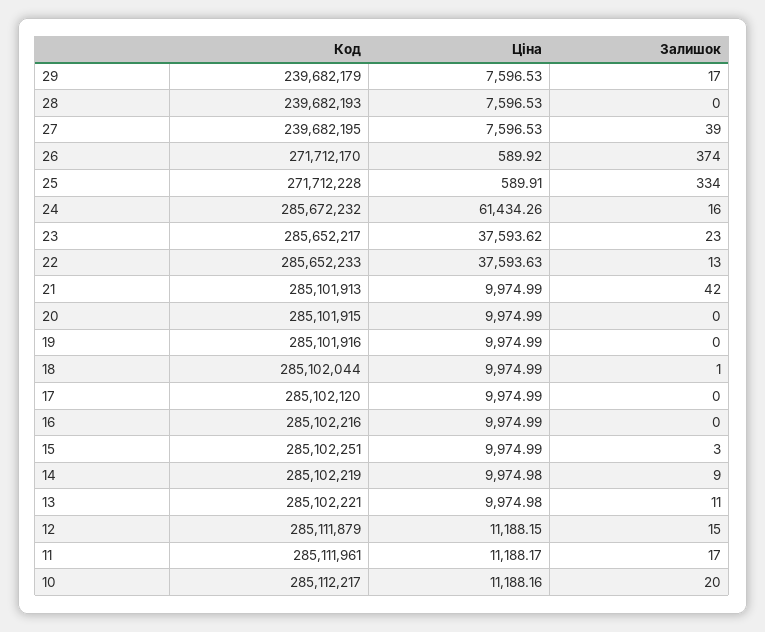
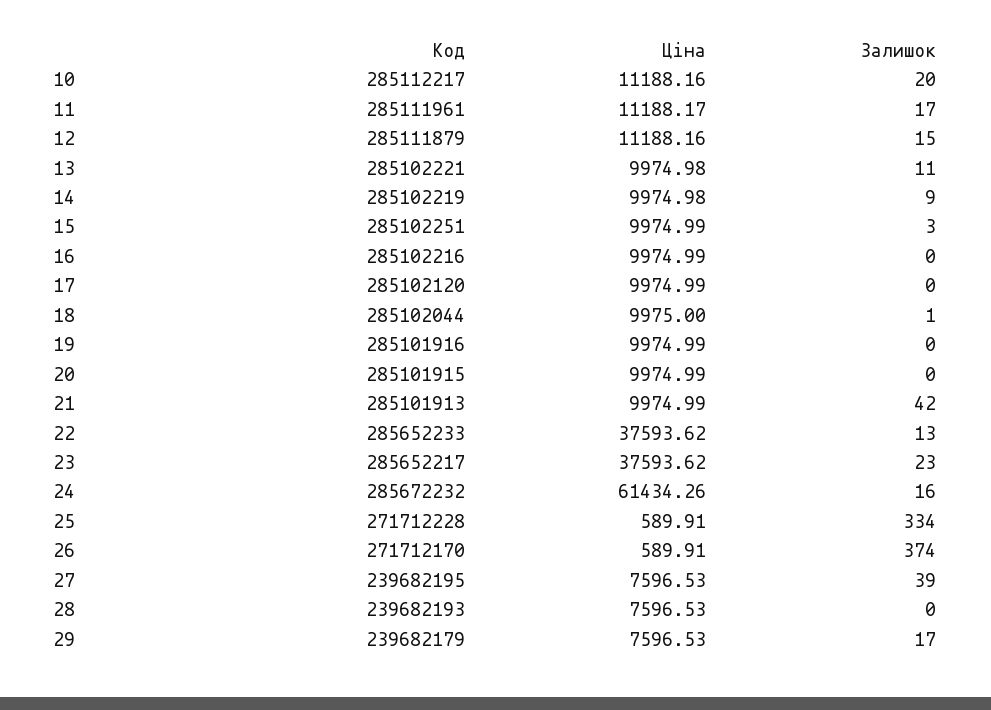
  {
    "Код": {
      "29": 239682179,
      "28": 239682193,
      "27": 239682195,
      "26": 271712170,
      "25": 271712228,
      "24": 285672232,
      "23": 285652217,
      "22": 285652233,
      "21": 285101913,
      "20": 285101915,
      "19": 285101916,
      "18": 285102044,
      "17": 285102120,
      "16": 285102216,
      "15": 285102251,
      "14": 285102219,
      "13": 285102221,
      "12": 285111879,
      "11": 285111961,
      "10": 285112217
    },
    "Ціна": {
      "29": 7596.53,
      "28": 7596.53,
      "27": 7596.53,
-     "26": 589.92,
+     "26": 589.91,
      "25": 589.91,
      "24": 61434.26,
      "23": 37593.62,
-     "22": 37593.63,
+     "22": 37593.62,
      "21": 9974.99,
      "20": 9974.99,
      "19": 9974.99,
-     "18": 9974.99,
+     "18": 9975,
      "17": 9974.99,
      "16": 9974.99,
      "15": 9974.99,
      "14": 9974.98,
      "13": 9974.98,
-     "12": 11188.15,
+     "12": 11188.16,
      "11": 11188.17,
      "10": 11188.16
    },
    "Залишок": {
      "29": 17,
      "28": 0,
      "27": 39,
      "26": 374,
      "25": 334,
      "24": 16,
      "23": 23,
      "22": 13,
      "21": 42,
      "20": 0,
      "19": 0,
      "18": 1,
      "17": 0,
      "16": 0,
      "15": 3,
      "14": 9,
      "13": 11,
      "12": 15,
      "11": 17,
      "10": 20
    }
  }

